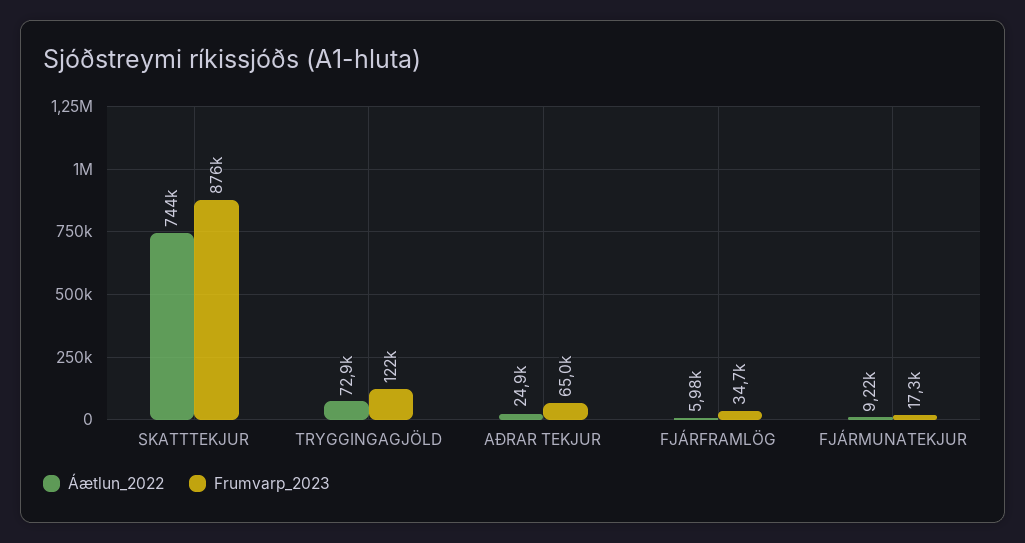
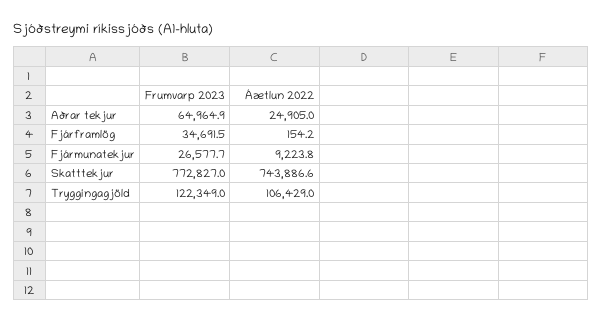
  {
    "Áætlun_2022": {
      "SKATTTEKJUR": 743886.6,
-     "TRYGGINGAGJÖLD": 72900,
+     "TRYGGINGAGJÖLD": 106429,
      "AÐRAR TEKJUR": 24905,
-     "FJÁRFRAMLÖG": 5980,
+     "FJÁRFRAMLÖG": 154.2,
      "FJÁRMUNATEKJUR": 9223.8
    },
    "Frumvarp_2023": {
-     "SKATTTEKJUR": 876000,
+     "SKATTTEKJUR": 772827,
      "TRYGGINGAGJÖLD": 122349,
      "AÐRAR TEKJUR": 64964.9,
      "FJÁRFRAMLÖG": 34691.5,
-     "FJÁRMUNATEKJUR": 17300
+     "FJÁRMUNATEKJUR": 26577.7
    }
  }

